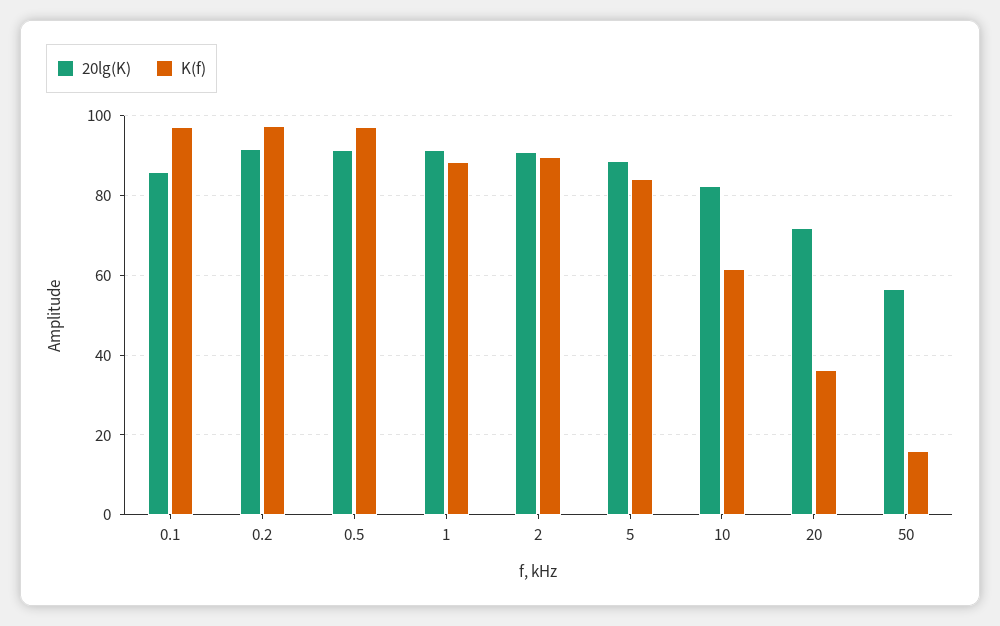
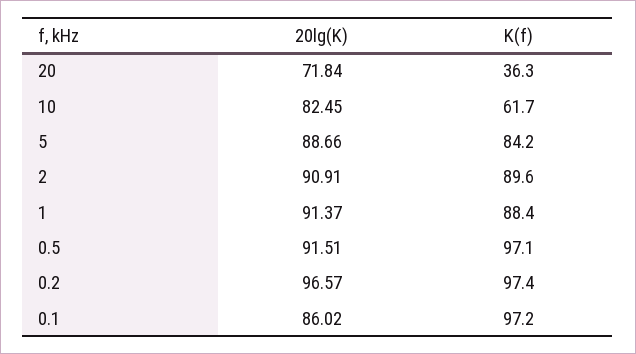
  {
    "20lg(K)": {
      "0.1": 86.02,
-     "0.2": 92,
+     "0.2": 96.57,
      "0.5": 91.51,
      "1": 91.37,
      "2": 90.91,
      "5": 88.66,
      "10": 82.45,
-     "20": 71.84,
+     "20": 71.84
-     "50": 56
    },
    "K(f)": {
      "0.1": 97.2,
      "0.2": 97.4,
      "0.5": 97.1,
      "1": 88.4,
      "2": 89.6,
      "5": 84.2,
      "10": 61.7,
-     "20": 36.3,
+     "20": 36.3
-     "50": 16
    }
  }

